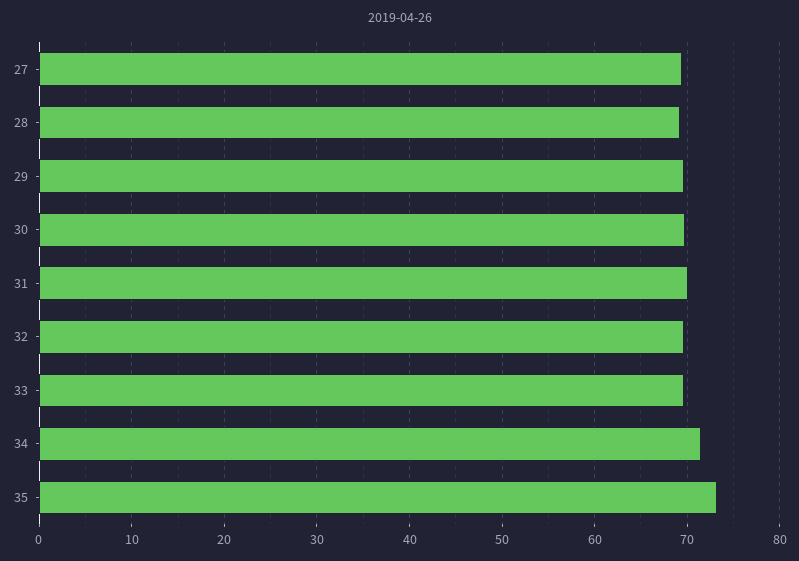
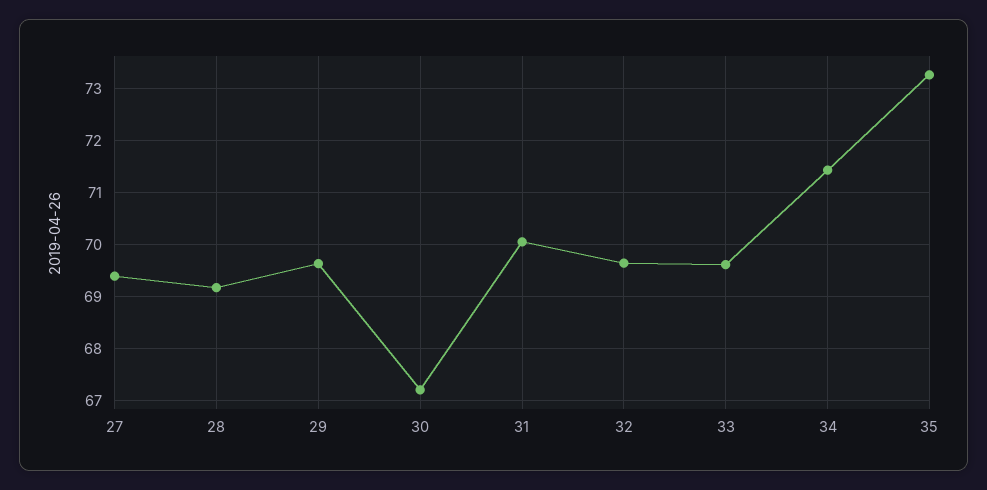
  {
    "27": 69.4,
    "28": 69.2,
    "29": 69.6,
-   "30": 70,
+   "30": 67.2,
    "31": 70,
    "32": 69.6,
    "33": 69.6,
    "34": 71.4,
    "35": 73.2
  }

